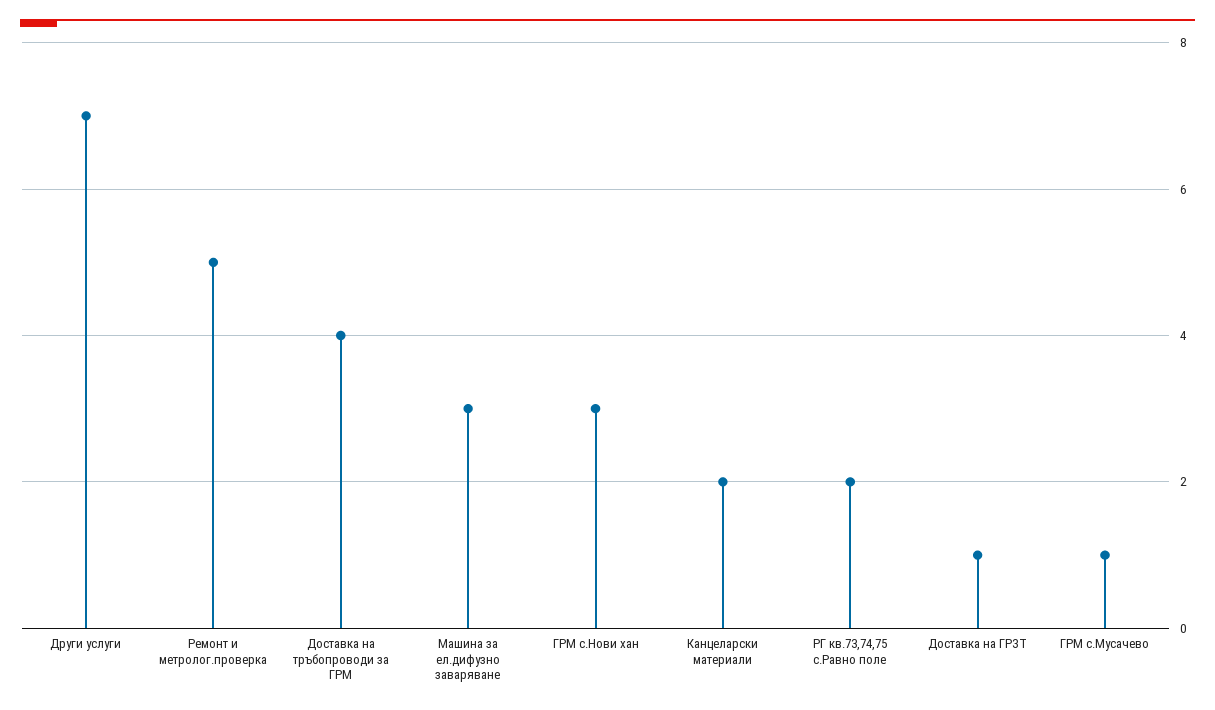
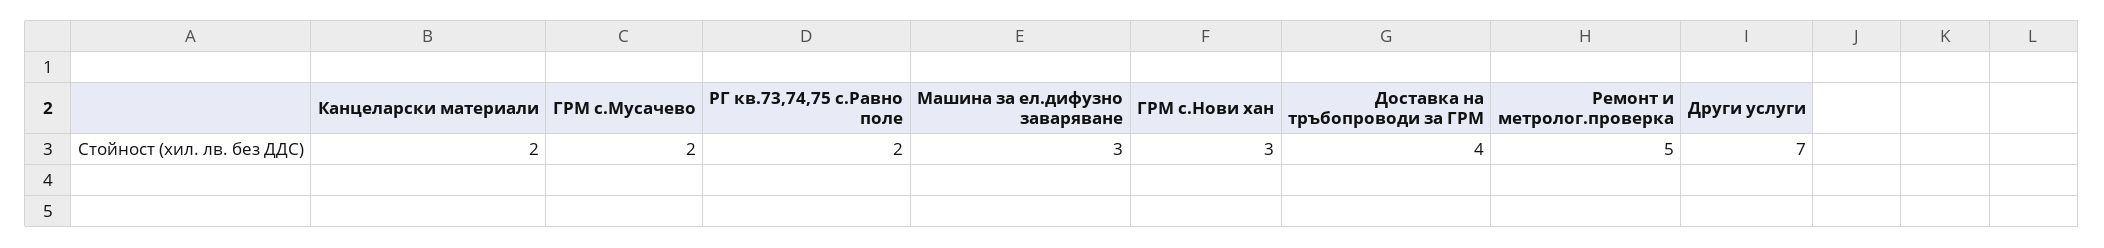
  {
    "Други услуги": 7,
    "Ремонт и метролог.проверка": 5,
    "Доставка на тръбопроводи за ГРМ": 4,
    "Машина за ел.дифузно заваряване": 3,
    "ГРМ с.Нови хан": 3,
    "Канцеларски материали": 2,
    "РГ кв.73,74,75 с.Равно поле": 2,
-   "Доставка на ГРЗТ": 1,
-   "ГРМ с.Мусачево": 1
+   "ГРМ с.Мусачево": 2
  }

